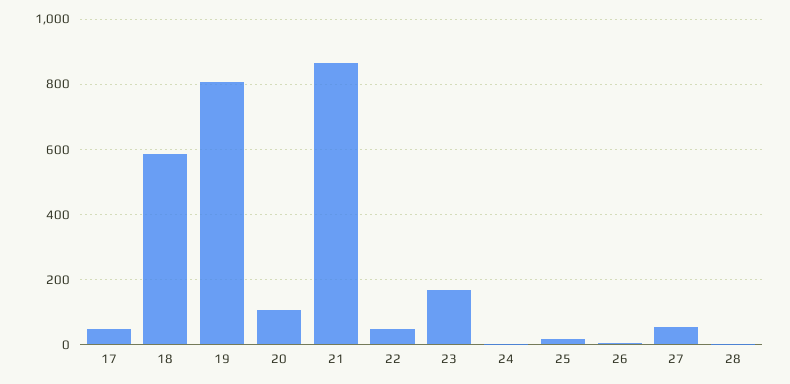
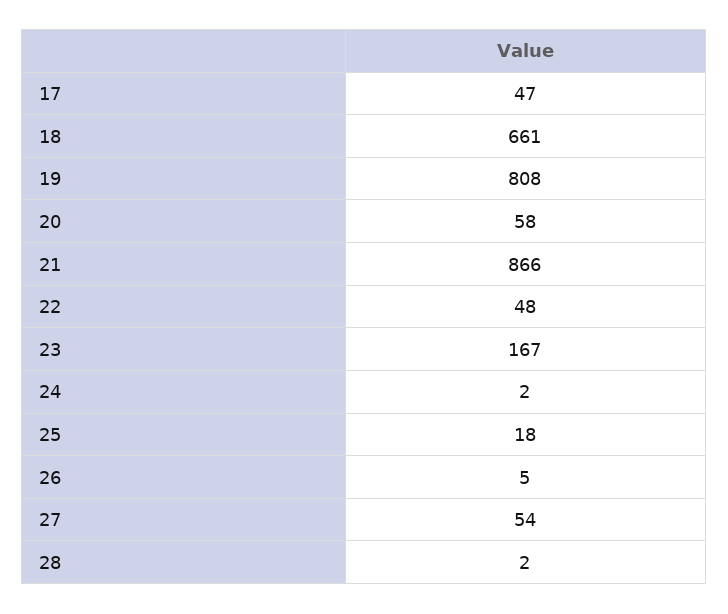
  {
    "17": 47,
-   "18": 580,
+   "18": 661,
    "19": 808,
-   "20": 100,
+   "20": 58,
    "21": 866,
    "22": 48,
    "23": 167,
    "24": 2,
    "25": 18,
    "26": 5,
    "27": 54,
    "28": 2
  }

